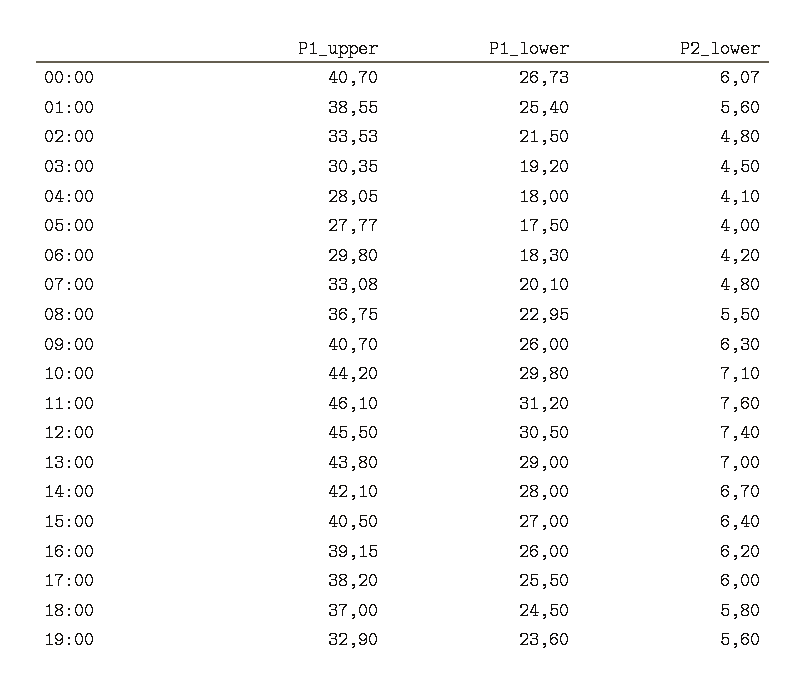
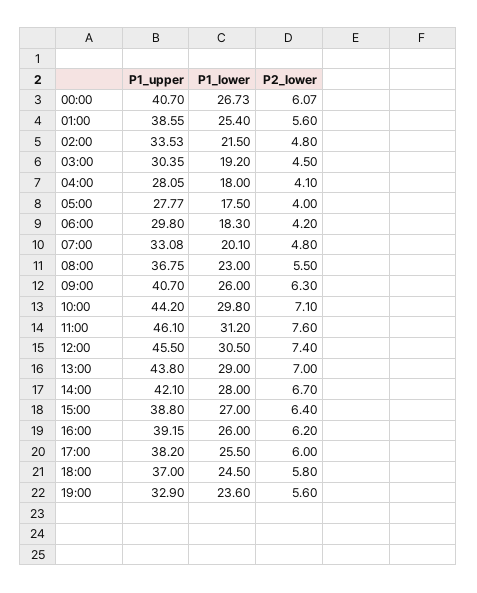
  {
    "P1_upper": {
      "00:00": 40.7,
      "01:00": 38.55,
      "02:00": 33.53,
      "03:00": 30.35,
      "04:00": 28.05,
      "05:00": 27.77,
      "06:00": 29.8,
      "07:00": 33.08,
      "08:00": 36.75,
      "09:00": 40.7,
      "10:00": 44.2,
      "11:00": 46.1,
      "12:00": 45.5,
      "13:00": 43.8,
      "14:00": 42.1,
-     "15:00": 40.5,
+     "15:00": 38.8,
      "16:00": 39.15,
      "17:00": 38.2,
      "18:00": 37,
      "19:00": 32.9
    },
    "P1_lower": {
      "00:00": 26.73,
      "01:00": 25.4,
      "02:00": 21.5,
      "03:00": 19.2,
      "04:00": 18,
      "05:00": 17.5,
      "06:00": 18.3,
      "07:00": 20.1,
-     "08:00": 22.95,
+     "08:00": 23,
      "09:00": 26,
      "10:00": 29.8,
      "11:00": 31.2,
      "12:00": 30.5,
      "13:00": 29,
      "14:00": 28,
      "15:00": 27,
      "16:00": 26,
      "17:00": 25.5,
      "18:00": 24.5,
      "19:00": 23.6
    },
    "P2_lower": {
      "00:00": 6.07,
      "01:00": 5.6,
      "02:00": 4.8,
      "03:00": 4.5,
      "04:00": 4.1,
      "05:00": 4,
      "06:00": 4.2,
      "07:00": 4.8,
      "08:00": 5.5,
      "09:00": 6.3,
      "10:00": 7.1,
      "11:00": 7.6,
      "12:00": 7.4,
      "13:00": 7,
      "14:00": 6.7,
      "15:00": 6.4,
      "16:00": 6.2,
      "17:00": 6,
      "18:00": 5.8,
      "19:00": 5.6
    }
  }

